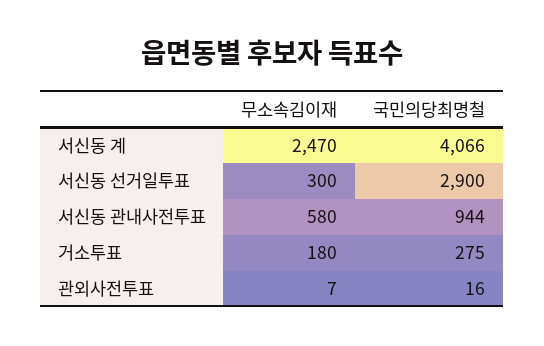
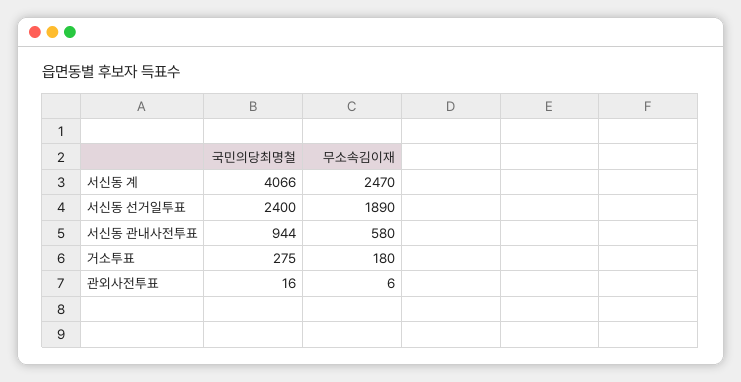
  {
    "무소속김이재": {
      "서신동 계": 2470,
-     "서신동 선거일투표": 300,
+     "서신동 선거일투표": 1890,
      "서신동 관내사전투표": 580,
      "거소투표": 180,
-     "관외사전투표": 7
+     "관외사전투표": 6
    },
    "국민의당최명철": {
      "서신동 계": 4066,
-     "서신동 선거일투표": 2900,
+     "서신동 선거일투표": 2400,
      "서신동 관내사전투표": 944,
      "거소투표": 275,
      "관외사전투표": 16
    }
  }

